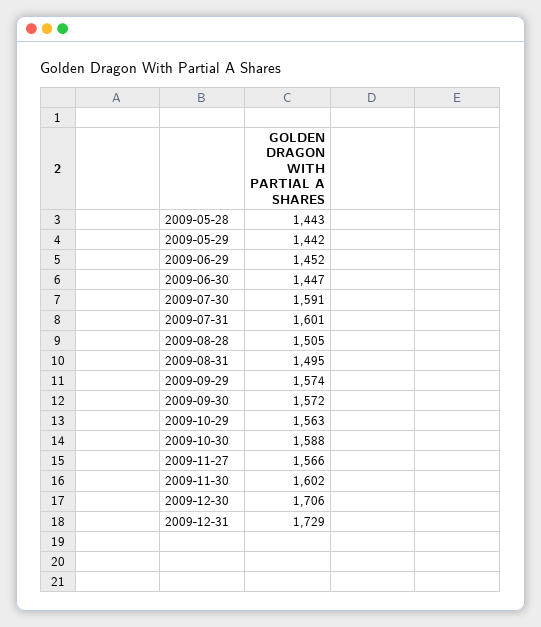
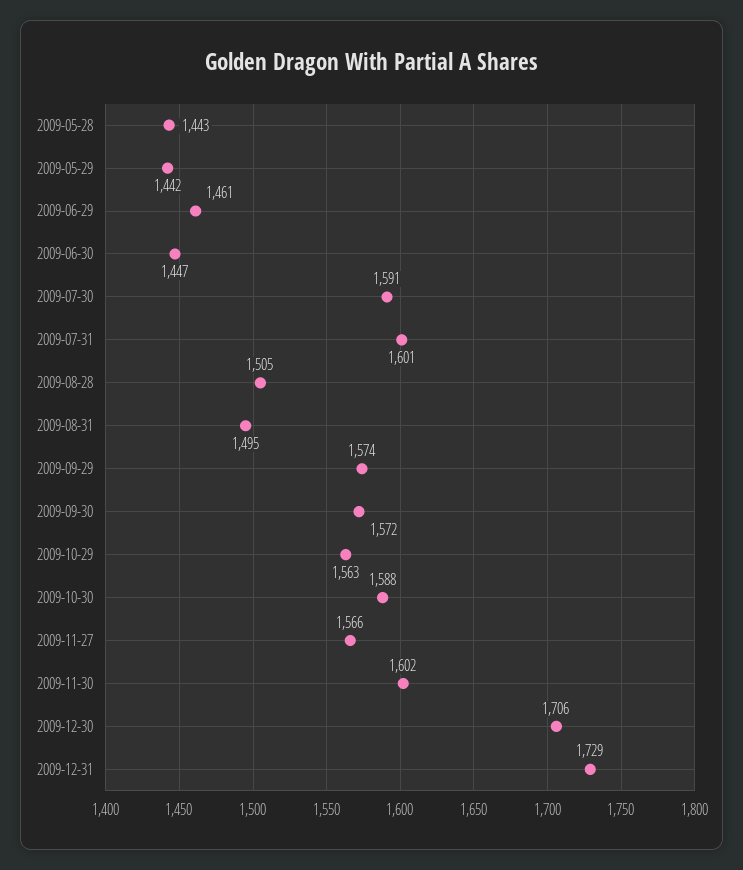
  {
    "2009-05-28": 1443,
    "2009-05-29": 1442,
-   "2009-06-29": 1452,
+   "2009-06-29": 1461,
    "2009-06-30": 1447,
    "2009-07-30": 1591,
    "2009-07-31": 1601,
    "2009-08-28": 1505,
    "2009-08-31": 1495,
    "2009-09-29": 1574,
    "2009-09-30": 1572,
    "2009-10-29": 1563,
    "2009-10-30": 1588,
    "2009-11-27": 1566,
    "2009-11-30": 1602,
    "2009-12-30": 1706,
    "2009-12-31": 1729
  }

